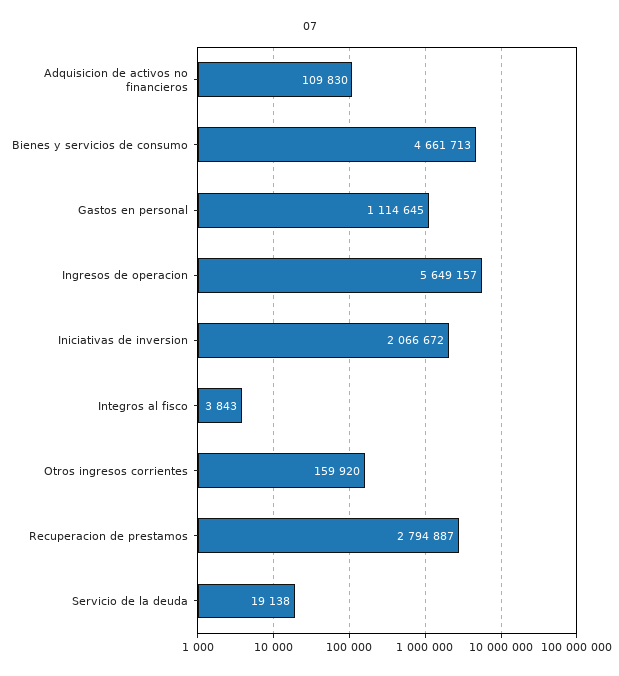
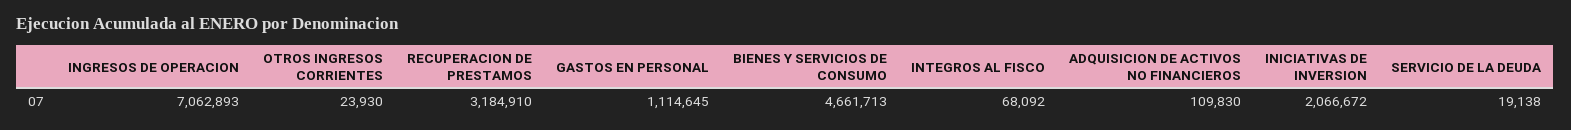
  {
    "Adquisicion de activos no financieros": 109830,
    "Bienes y servicios de consumo": 4661713,
    "Gastos en personal": 1114645,
-   "Ingresos de operacion": 5649157,
+   "Ingresos de operacion": 7062893,
    "Iniciativas de inversion": 2066672,
-   "Integros al fisco": 3843,
+   "Integros al fisco": 68092,
-   "Otros ingresos corrientes": 159920,
+   "Otros ingresos corrientes": 23930,
-   "Recuperacion de prestamos": 2794887,
+   "Recuperacion de prestamos": 3184910,
    "Servicio de la deuda": 19138
  }

